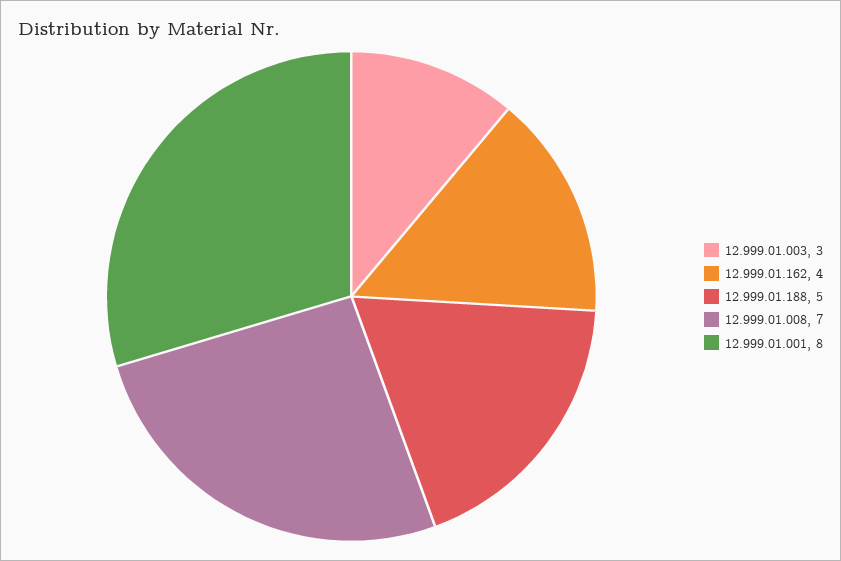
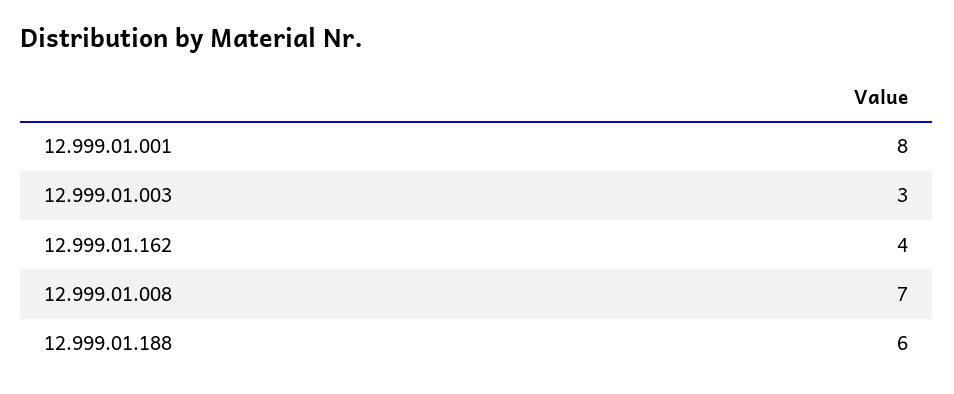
  {
    "12.999.01.003": 3,
    "12.999.01.162": 4,
-   "12.999.01.188": 5,
+   "12.999.01.188": 6,
    "12.999.01.008": 7,
    "12.999.01.001": 8
  }

